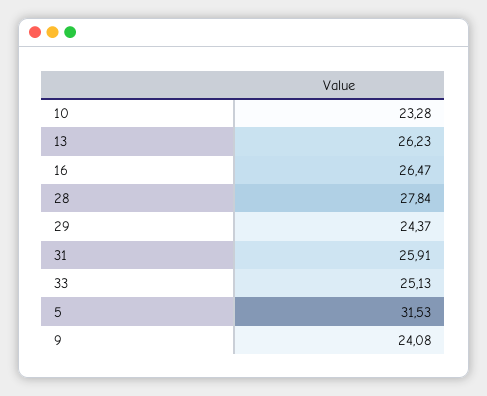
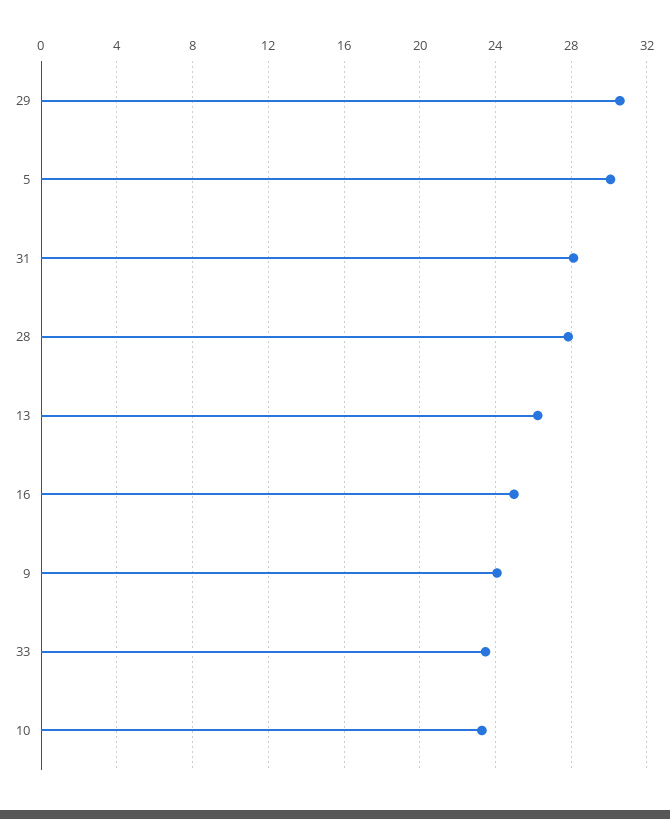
  {
    "10": 23.28,
    "13": 26.23,
-   "16": 26.47,
+   "16": 25,
    "28": 27.84,
-   "29": 24.37,
+   "29": 30.5,
-   "31": 25.91,
+   "31": 28,
-   "33": 25.13,
+   "33": 23.5,
-   "5": 31.53,
+   "5": 30,
    "9": 24.08
  }

